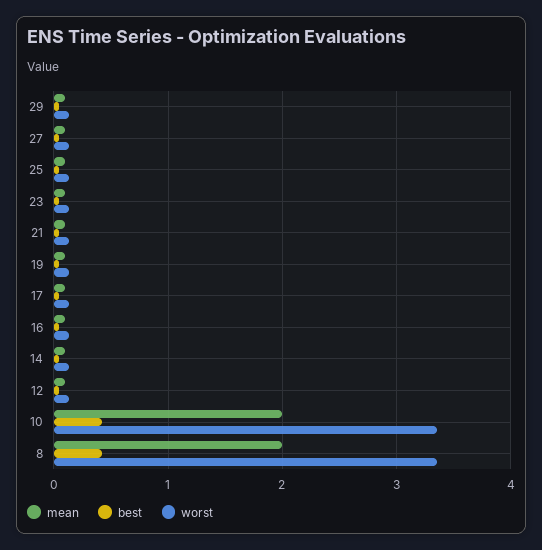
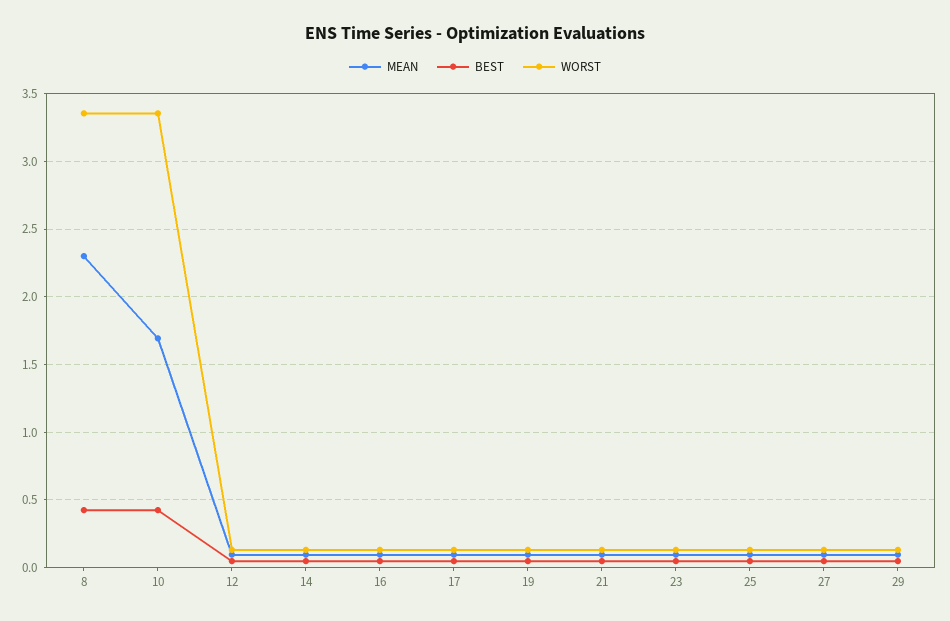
  {
    "mean": {
      "29": 0.1,
      "27": 0.1,
      "25": 0.1,
      "23": 0.1,
      "21": 0.1,
      "19": 0.1,
      "17": 0.1,
      "16": 0.1,
      "14": 0.1,
      "12": 0.1,
-     "10": 2,
+     "10": 1.7,
-     "8": 2
+     "8": 2.3
    },
    "best": {
      "29": 0.05,
      "27": 0.05,
      "25": 0.05,
      "23": 0.05,
      "21": 0.05,
      "19": 0.05,
      "17": 0.05,
      "16": 0.05,
      "14": 0.05,
      "12": 0.05,
      "10": 0.4,
      "8": 0.4
    },
    "worst": {
      "29": 0.15,
      "27": 0.15,
      "25": 0.15,
      "23": 0.15,
      "21": 0.15,
      "19": 0.15,
      "17": 0.15,
      "16": 0.15,
      "14": 0.15,
      "12": 0.15,
      "10": 3.35,
      "8": 3.35
    }
  }

